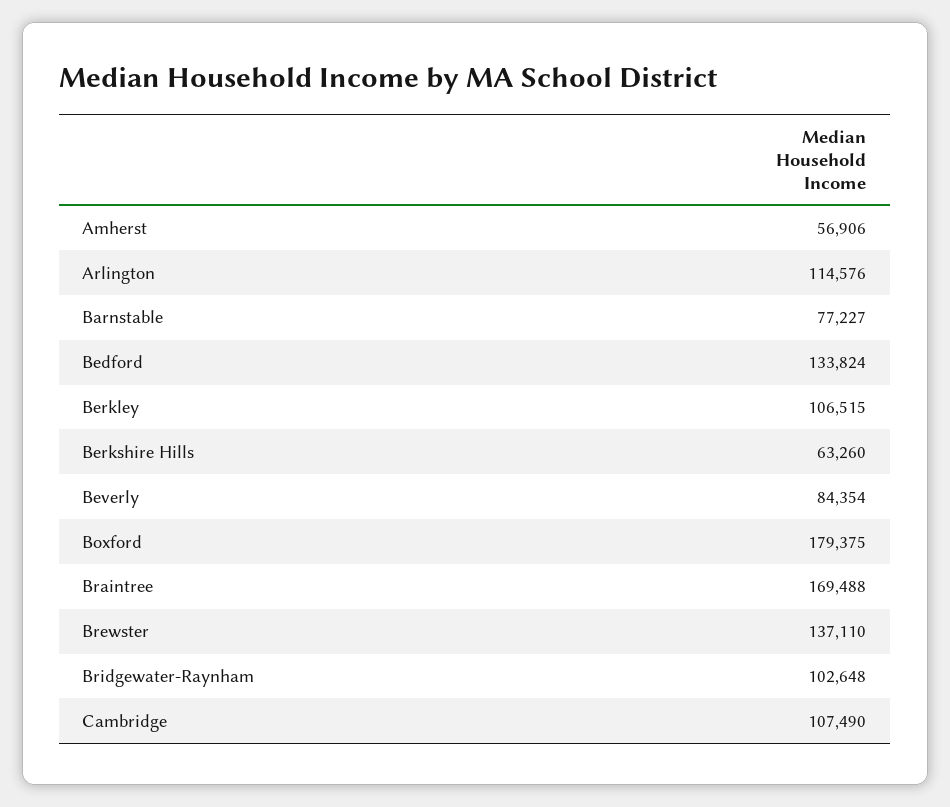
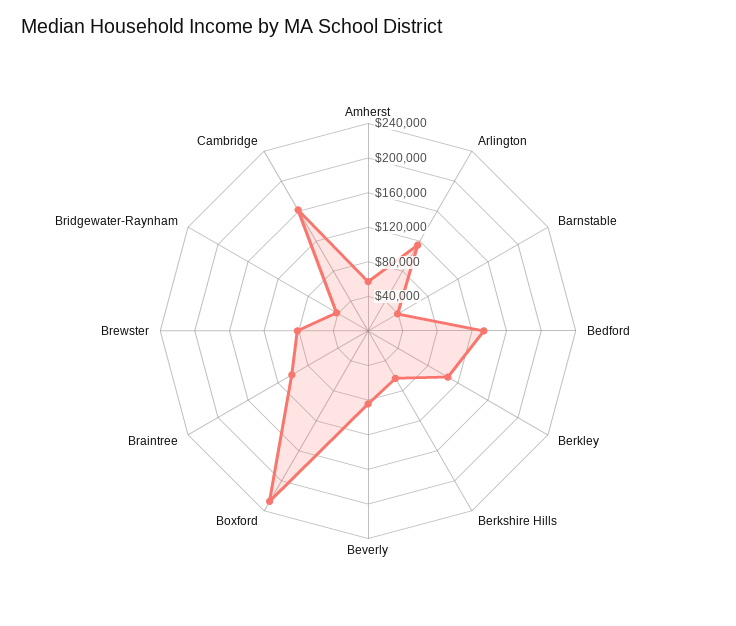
  {
    "Amherst": 56906,
    "Arlington": 114576,
-   "Barnstable": 77227,
+   "Barnstable": 40000,
    "Bedford": 133824,
    "Berkley": 106515,
    "Berkshire Hills": 63260,
    "Beverly": 84354,
-   "Boxford": 179375,
+   "Boxford": 230000,
-   "Braintree": 169488,
+   "Braintree": 100000,
-   "Brewster": 137110,
+   "Brewster": 80000,
-   "Bridgewater-Raynham": 102648,
+   "Bridgewater-Raynham": 40000,
-   "Cambridge": 107490
+   "Cambridge": 160000
  }

